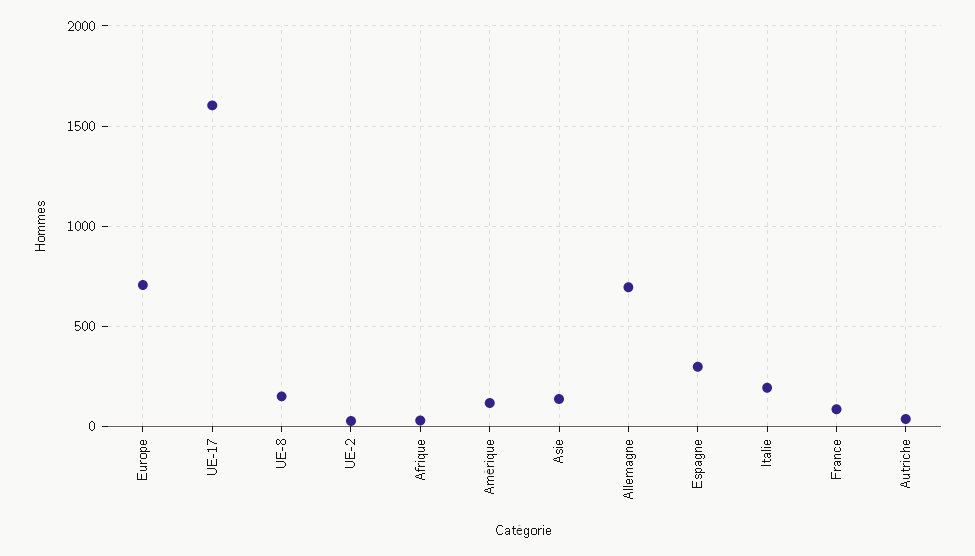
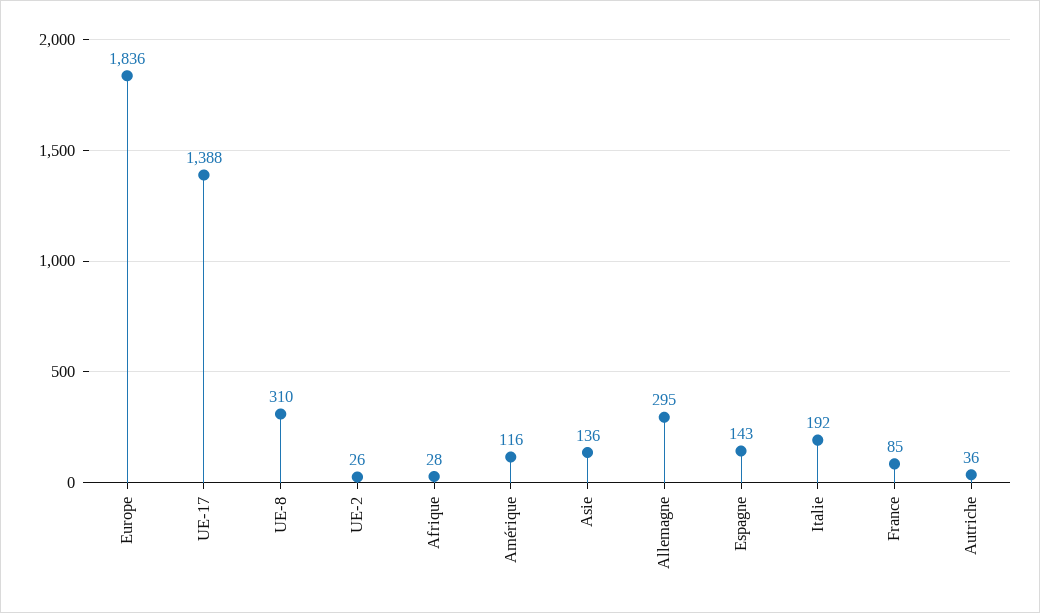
  {
-   "Europe": 700,
+   "Europe": 1836,
-   "UE-17": 1600,
+   "UE-17": 1388,
-   "UE-8": 150,
+   "UE-8": 310,
    "UE-2": 26,
    "Afrique": 28,
    "Amérique": 116,
    "Asie": 136,
-   "Allemagne": 700,
+   "Allemagne": 295,
-   "Espagne": 300,
+   "Espagne": 143,
    "Italie": 192,
    "France": 85,
    "Autriche": 36
  }

